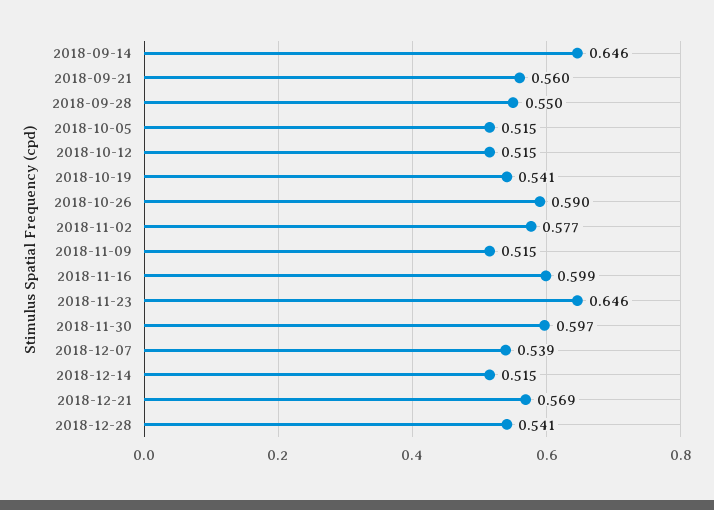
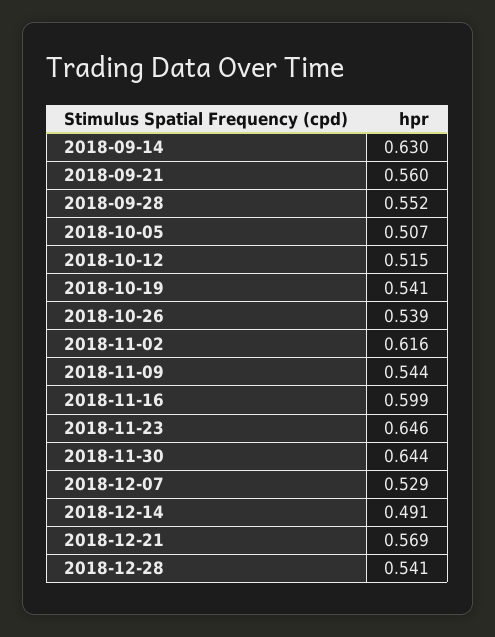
  {
-   "2018-09-14": 0.646,
+   "2018-09-14": 0.63,
    "2018-09-21": 0.56,
-   "2018-09-28": 0.55,
+   "2018-09-28": 0.552,
-   "2018-10-05": 0.515,
+   "2018-10-05": 0.507,
    "2018-10-12": 0.515,
    "2018-10-19": 0.541,
-   "2018-10-26": 0.59,
+   "2018-10-26": 0.539,
-   "2018-11-02": 0.577,
+   "2018-11-02": 0.616,
-   "2018-11-09": 0.515,
+   "2018-11-09": 0.544,
    "2018-11-16": 0.599,
    "2018-11-23": 0.646,
-   "2018-11-30": 0.597,
+   "2018-11-30": 0.644,
-   "2018-12-07": 0.539,
+   "2018-12-07": 0.529,
-   "2018-12-14": 0.515,
+   "2018-12-14": 0.491,
    "2018-12-21": 0.569,
    "2018-12-28": 0.541
  }

